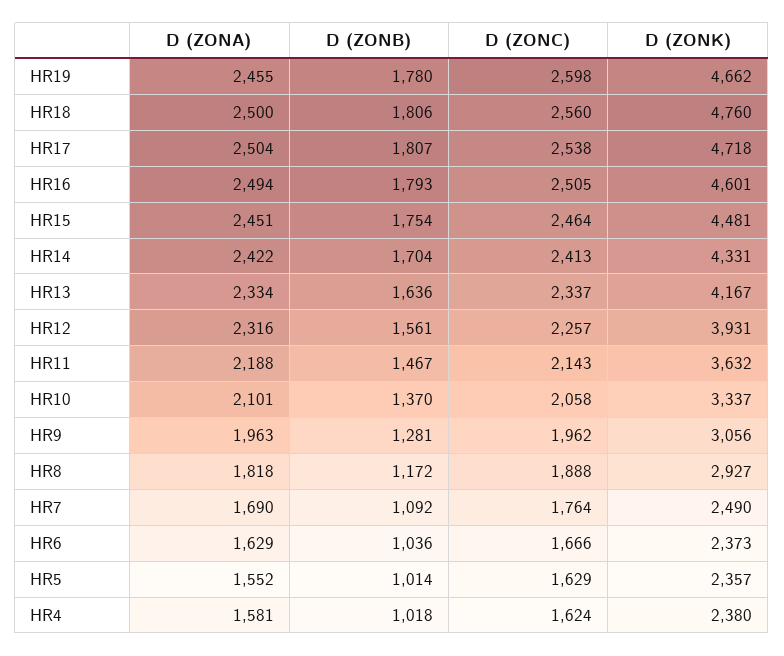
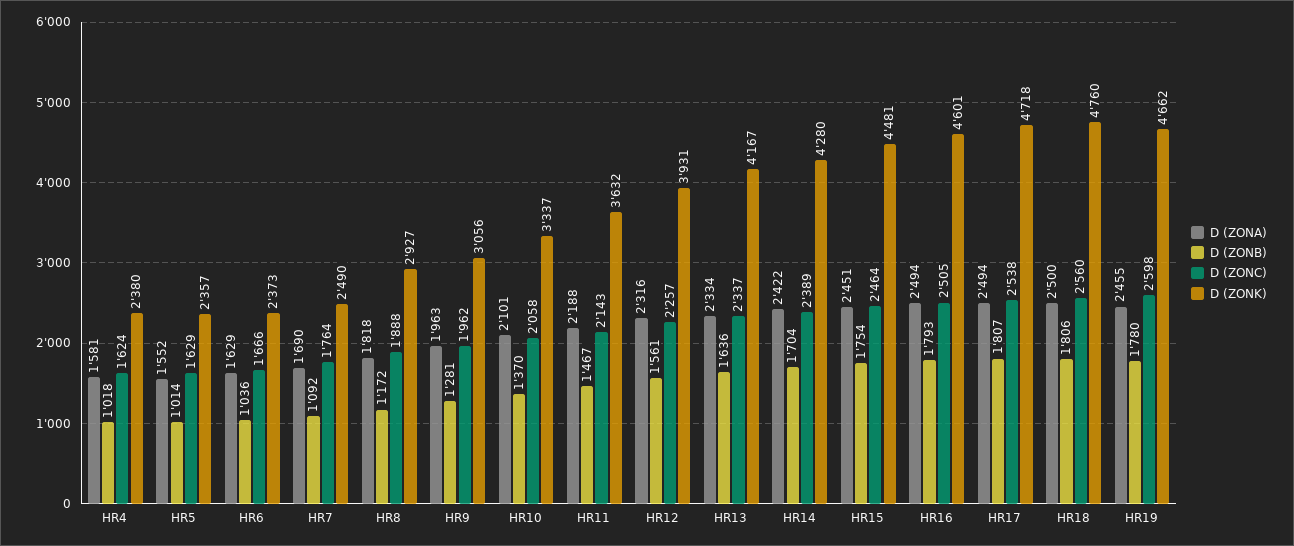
  {
    "D (ZONA)": {
      "HR19": 2455,
      "HR18": 2500,
-     "HR17": 2504,
+     "HR17": 2494,
      "HR16": 2494,
      "HR15": 2451,
      "HR14": 2422,
      "HR13": 2334,
      "HR12": 2316,
      "HR11": 2188,
      "HR10": 2101,
      "HR9": 1963,
      "HR8": 1818,
      "HR7": 1690,
      "HR6": 1629,
      "HR5": 1552,
      "HR4": 1581
    },
    "D (ZONB)": {
      "HR19": 1780,
      "HR18": 1806,
      "HR17": 1807,
      "HR16": 1793,
      "HR15": 1754,
      "HR14": 1704,
      "HR13": 1636,
      "HR12": 1561,
      "HR11": 1467,
      "HR10": 1370,
      "HR9": 1281,
      "HR8": 1172,
      "HR7": 1092,
      "HR6": 1036,
      "HR5": 1014,
      "HR4": 1018
    },
    "D (ZONC)": {
      "HR19": 2598,
      "HR18": 2560,
      "HR17": 2538,
      "HR16": 2505,
      "HR15": 2464,
-     "HR14": 2413,
+     "HR14": 2389,
      "HR13": 2337,
      "HR12": 2257,
      "HR11": 2143,
      "HR10": 2058,
      "HR9": 1962,
      "HR8": 1888,
      "HR7": 1764,
      "HR6": 1666,
      "HR5": 1629,
      "HR4": 1624
    },
    "D (ZONK)": {
      "HR19": 4662,
      "HR18": 4760,
      "HR17": 4718,
      "HR16": 4601,
      "HR15": 4481,
-     "HR14": 4331,
+     "HR14": 4280,
      "HR13": 4167,
      "HR12": 3931,
      "HR11": 3632,
      "HR10": 3337,
      "HR9": 3056,
      "HR8": 2927,
      "HR7": 2490,
      "HR6": 2373,
      "HR5": 2357,
      "HR4": 2380
    }
  }

